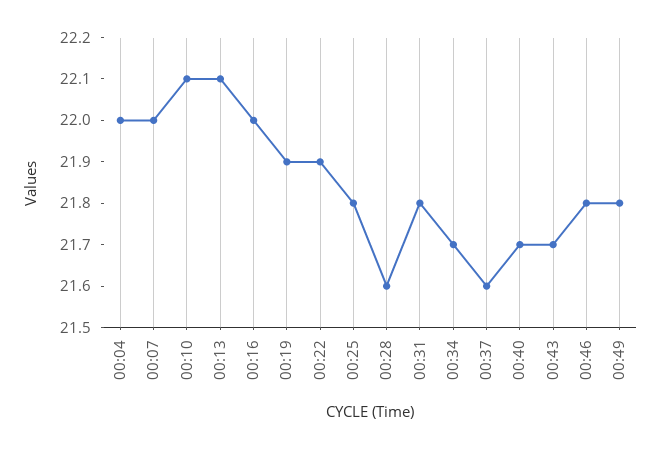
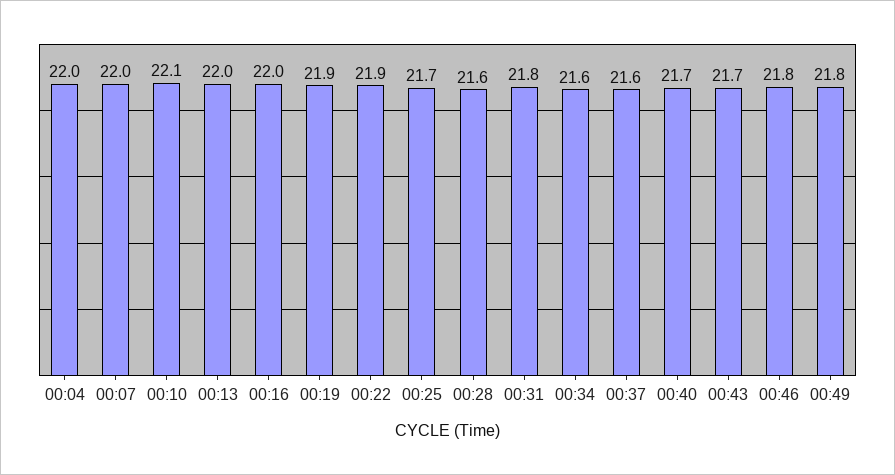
  {
    "00:04": 22,
    "00:07": 22,
    "00:10": 22.1,
-   "00:13": 22.1,
+   "00:13": 22,
    "00:16": 22,
    "00:19": 21.9,
    "00:22": 21.9,
-   "00:25": 21.8,
+   "00:25": 21.7,
    "00:28": 21.6,
    "00:31": 21.8,
-   "00:34": 21.7,
+   "00:34": 21.6,
    "00:37": 21.6,
    "00:40": 21.7,
    "00:43": 21.7,
    "00:46": 21.8,
    "00:49": 21.8
  }

